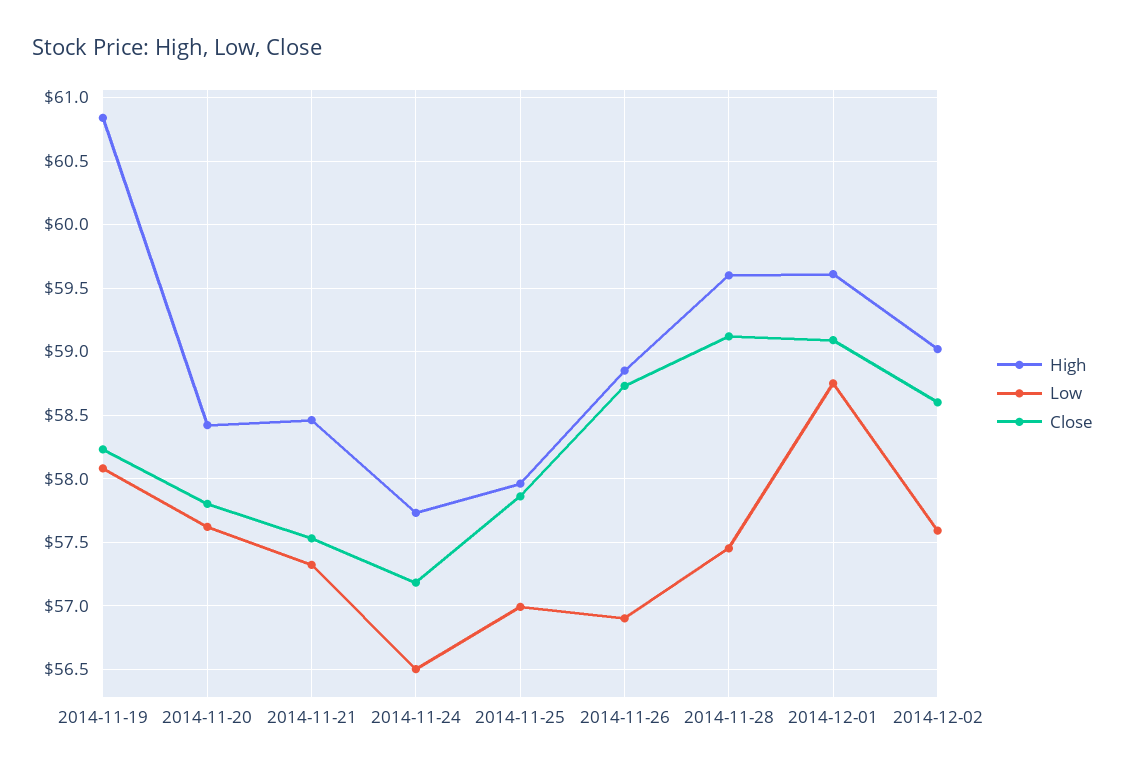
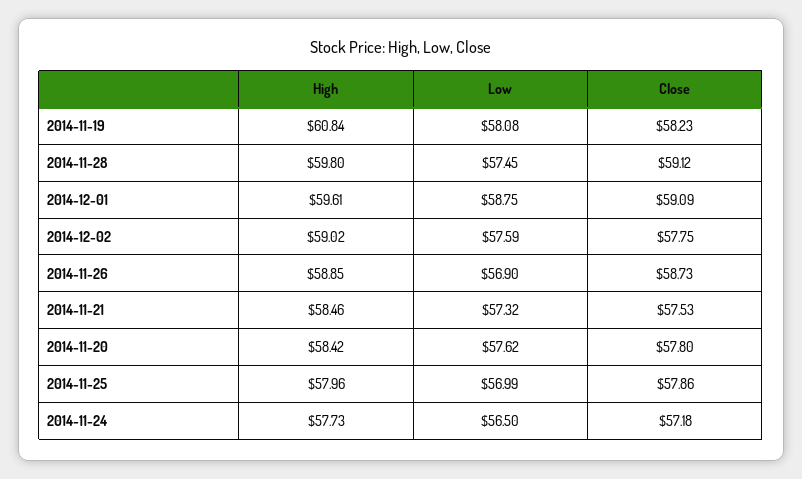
  {
    "High": {
      "2014-11-19": 60.84,
      "2014-11-20": 58.42,
      "2014-11-21": 58.46,
      "2014-11-24": 57.73,
      "2014-11-25": 57.96,
      "2014-11-26": 58.85,
-     "2014-11-28": 59.6,
+     "2014-11-28": 59.8,
      "2014-12-01": 59.61,
      "2014-12-02": 59.02
    },
    "Low": {
      "2014-11-19": 58.08,
      "2014-11-20": 57.62,
      "2014-11-21": 57.32,
      "2014-11-24": 56.5,
      "2014-11-25": 56.99,
      "2014-11-26": 56.9,
      "2014-11-28": 57.45,
      "2014-12-01": 58.75,
      "2014-12-02": 57.59
    },
    "Close": {
      "2014-11-19": 58.23,
      "2014-11-20": 57.8,
      "2014-11-21": 57.53,
      "2014-11-24": 57.18,
      "2014-11-25": 57.86,
      "2014-11-26": 58.73,
      "2014-11-28": 59.12,
      "2014-12-01": 59.09,
-     "2014-12-02": 58.6
+     "2014-12-02": 57.75
    }
  }

